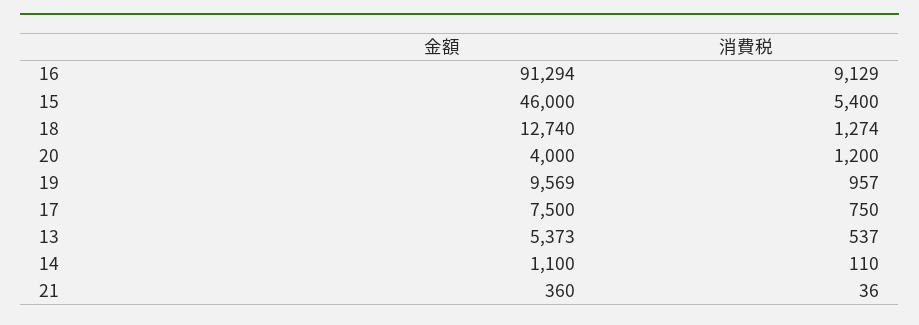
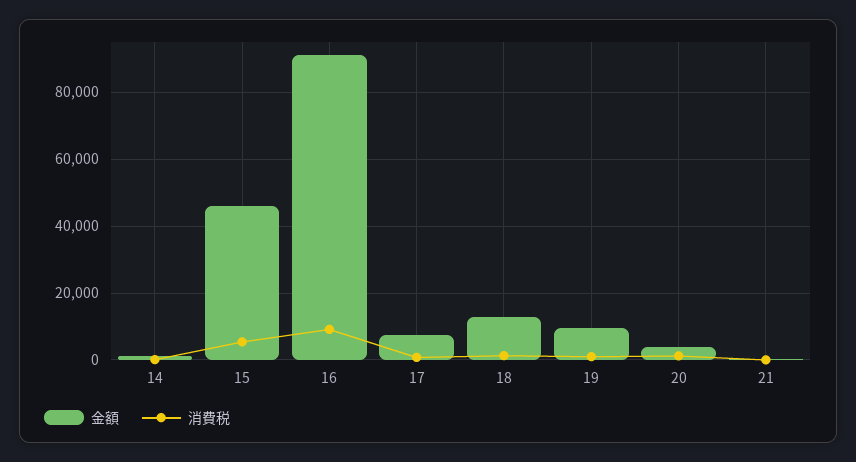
  {
    "金額": {
      "16": 91294,
      "15": 46000,
      "18": 12740,
      "20": 4000,
      "19": 9569,
      "17": 7500,
-     "13": 5373,
      "14": 1100,
      "21": 360
    },
    "消費税": {
      "16": 9129,
      "15": 5400,
      "18": 1274,
      "20": 1200,
      "19": 957,
      "17": 750,
-     "13": 537,
      "14": 110,
      "21": 36
    }
  }

